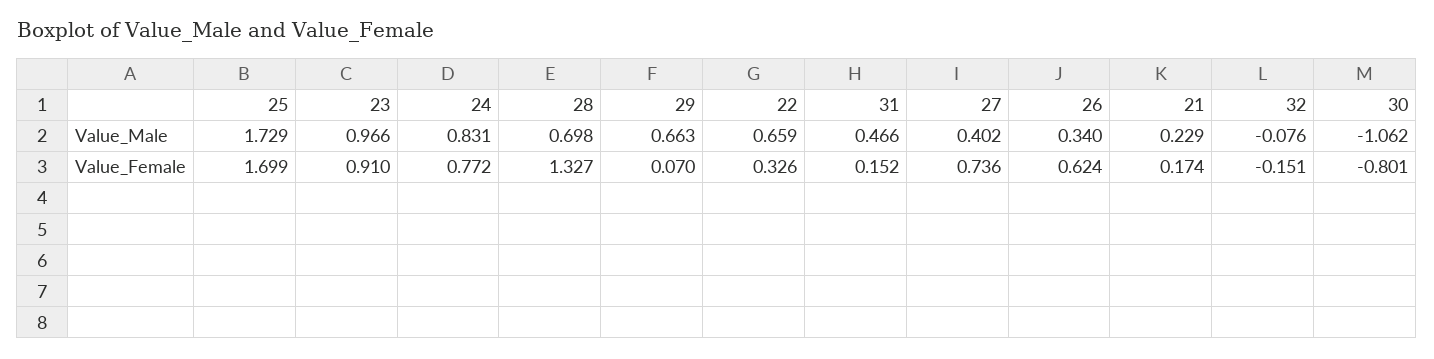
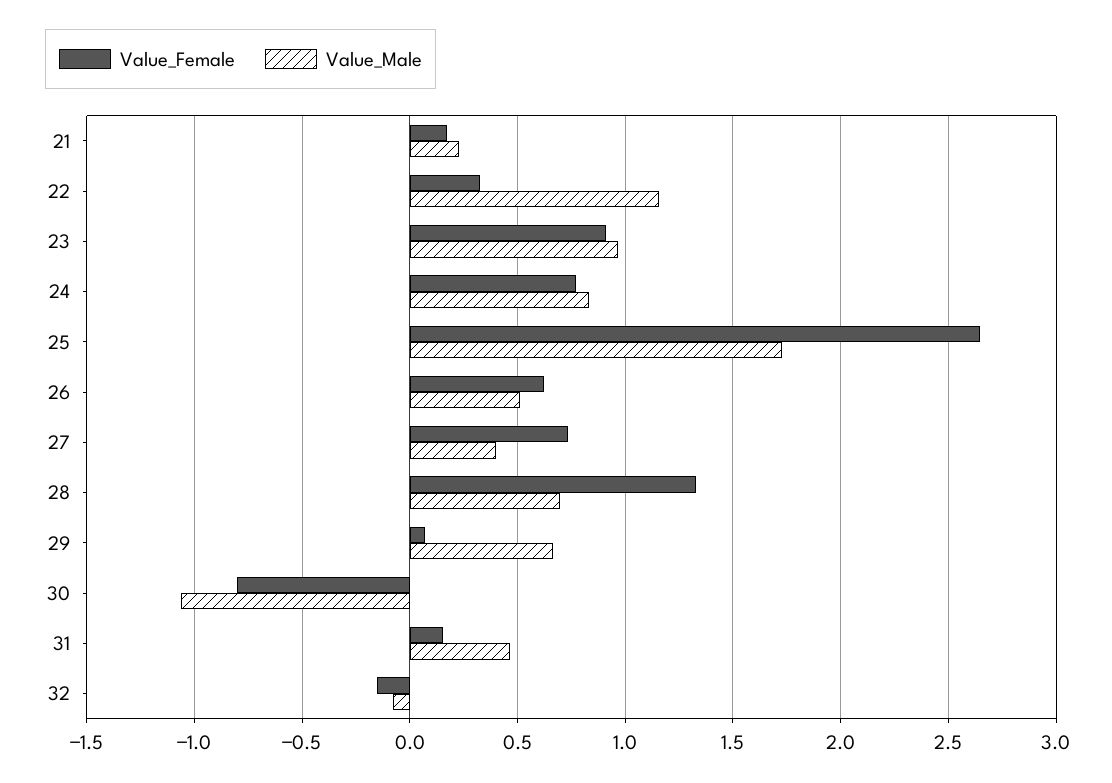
  {
    "Value_Male": {
      "25": 1.729,
      "23": 0.966,
      "24": 0.831,
      "28": 0.698,
      "29": 0.663,
-     "22": 0.659,
+     "22": 1.15,
      "31": 0.466,
      "27": 0.402,
-     "26": 0.34,
+     "26": 0.5,
      "21": 0.229,
      "32": -0.076,
      "30": -1.062
    },
    "Value_Female": {
-     "25": 1.699,
+     "25": 2.65,
      "23": 0.91,
      "24": 0.772,
      "28": 1.327,
      "29": 0.07,
      "22": 0.326,
      "31": 0.152,
      "27": 0.736,
      "26": 0.624,
      "21": 0.174,
      "32": -0.151,
      "30": -0.801
    }
  }

